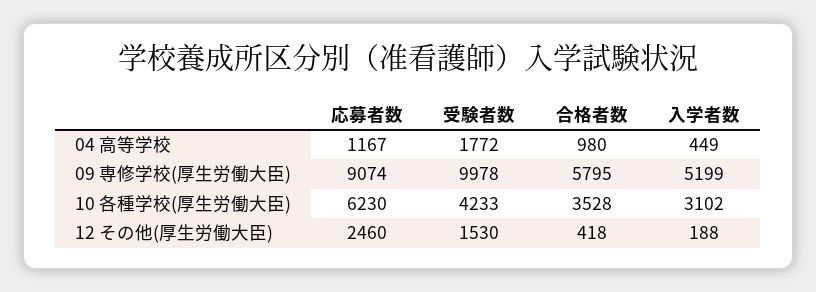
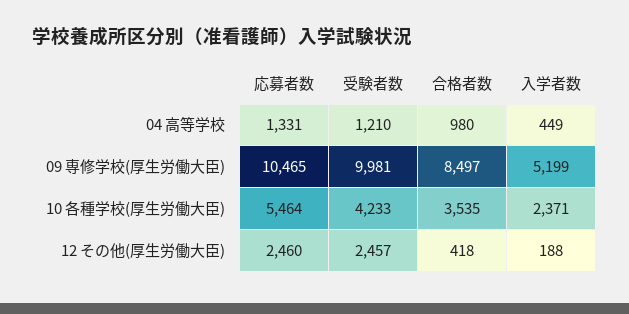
  {
    "応募者数": {
-     "04 高等学校": 1167,
+     "04 高等学校": 1331,
-     "09 専修学校(厚生労働大臣)": 9074,
+     "09 専修学校(厚生労働大臣)": 10465,
-     "10 各種学校(厚生労働大臣)": 6230,
+     "10 各種学校(厚生労働大臣)": 5464,
      "12 その他(厚生労働大臣)": 2460
    },
    "受験者数": {
-     "04 高等学校": 1772,
+     "04 高等学校": 1210,
-     "09 専修学校(厚生労働大臣)": 9978,
+     "09 専修学校(厚生労働大臣)": 9981,
      "10 各種学校(厚生労働大臣)": 4233,
-     "12 その他(厚生労働大臣)": 1530
+     "12 その他(厚生労働大臣)": 2457
    },
    "合格者数": {
      "04 高等学校": 980,
-     "09 専修学校(厚生労働大臣)": 5795,
+     "09 専修学校(厚生労働大臣)": 8497,
-     "10 各種学校(厚生労働大臣)": 3528,
+     "10 各種学校(厚生労働大臣)": 3535,
      "12 その他(厚生労働大臣)": 418
    },
    "入学者数": {
      "04 高等学校": 449,
      "09 専修学校(厚生労働大臣)": 5199,
-     "10 各種学校(厚生労働大臣)": 3102,
+     "10 各種学校(厚生労働大臣)": 2371,
      "12 その他(厚生労働大臣)": 188
    }
  }

